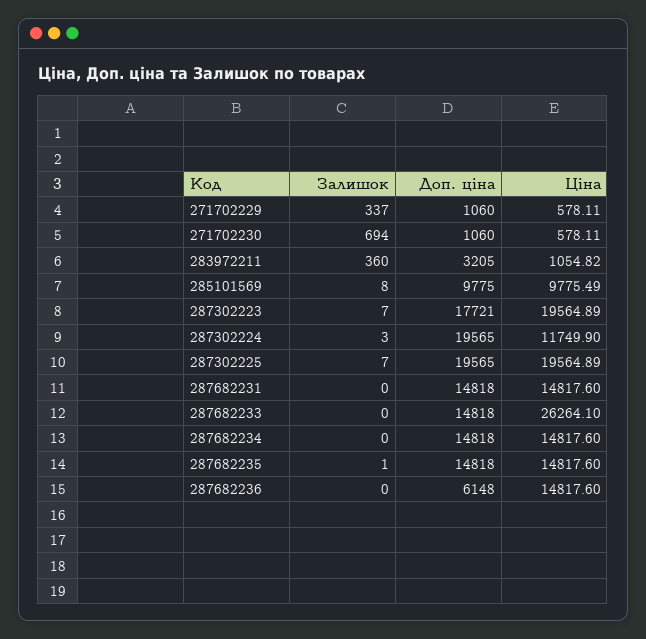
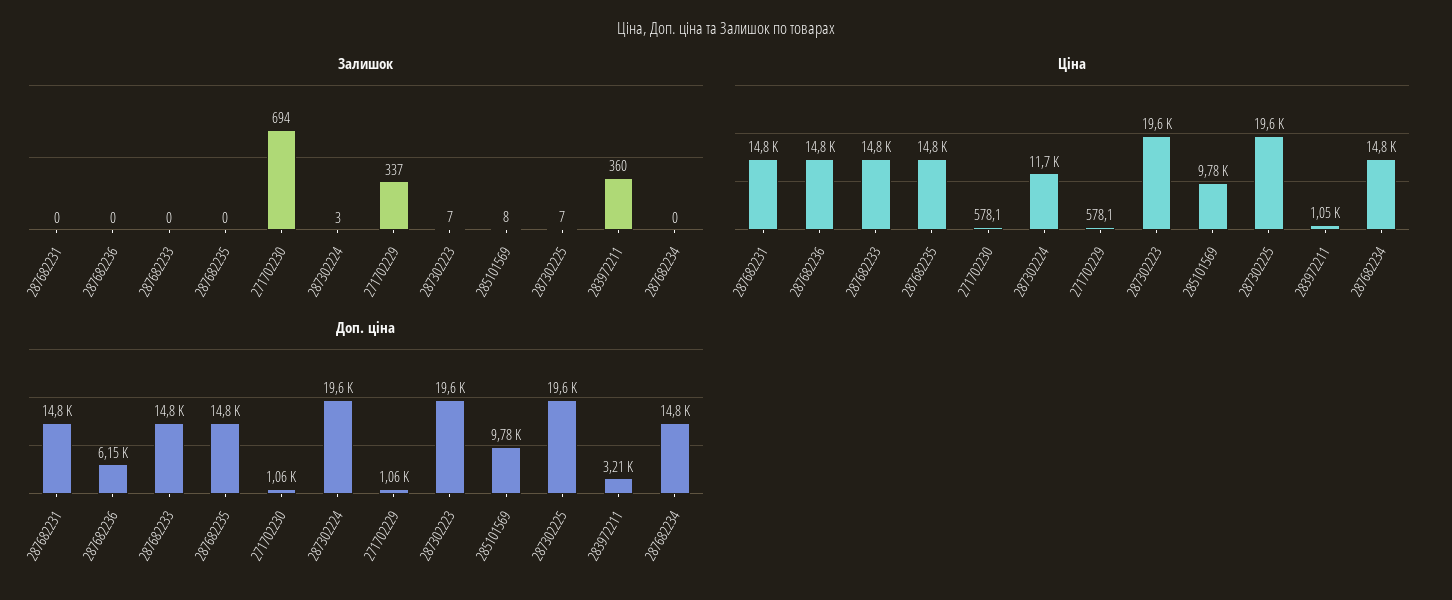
  {
    "Залишок": {
      "271702229": 337,
      "271702230": 694,
      "283972211": 360,
      "285101569": 8,
      "287302223": 7,
      "287302224": 3,
      "287302225": 7,
      "287682231": 0,
      "287682233": 0,
      "287682234": 0,
-     "287682235": 1,
+     "287682235": 0,
      "287682236": 0
    },
    "Доп. ціна": {
      "271702229": 1060,
      "271702230": 1060,
      "283972211": 3205,
      "285101569": 9775,
-     "287302223": 17721,
+     "287302223": 19600,
      "287302224": 19565,
      "287302225": 19565,
      "287682231": 14818,
      "287682233": 14818,
      "287682234": 14818,
      "287682235": 14818,
      "287682236": 6148
    },
    "Ціна": {
      "271702229": 578.11,
      "271702230": 578.11,
      "283972211": 1054.82,
      "285101569": 9775.49,
      "287302223": 19564.89,
      "287302224": 11749.9,
      "287302225": 19564.89,
      "287682231": 14817.6,
-     "287682233": 26264.1,
+     "287682233": 14800,
      "287682234": 14817.6,
      "287682235": 14817.6,
      "287682236": 14817.6
    }
  }

